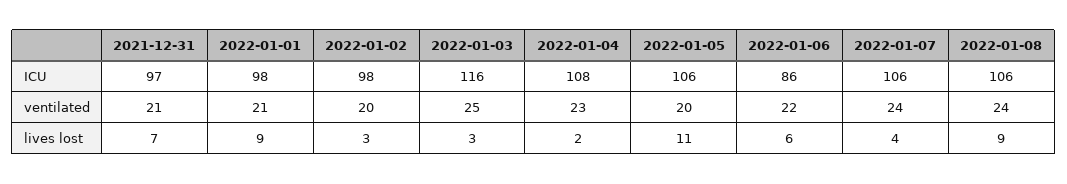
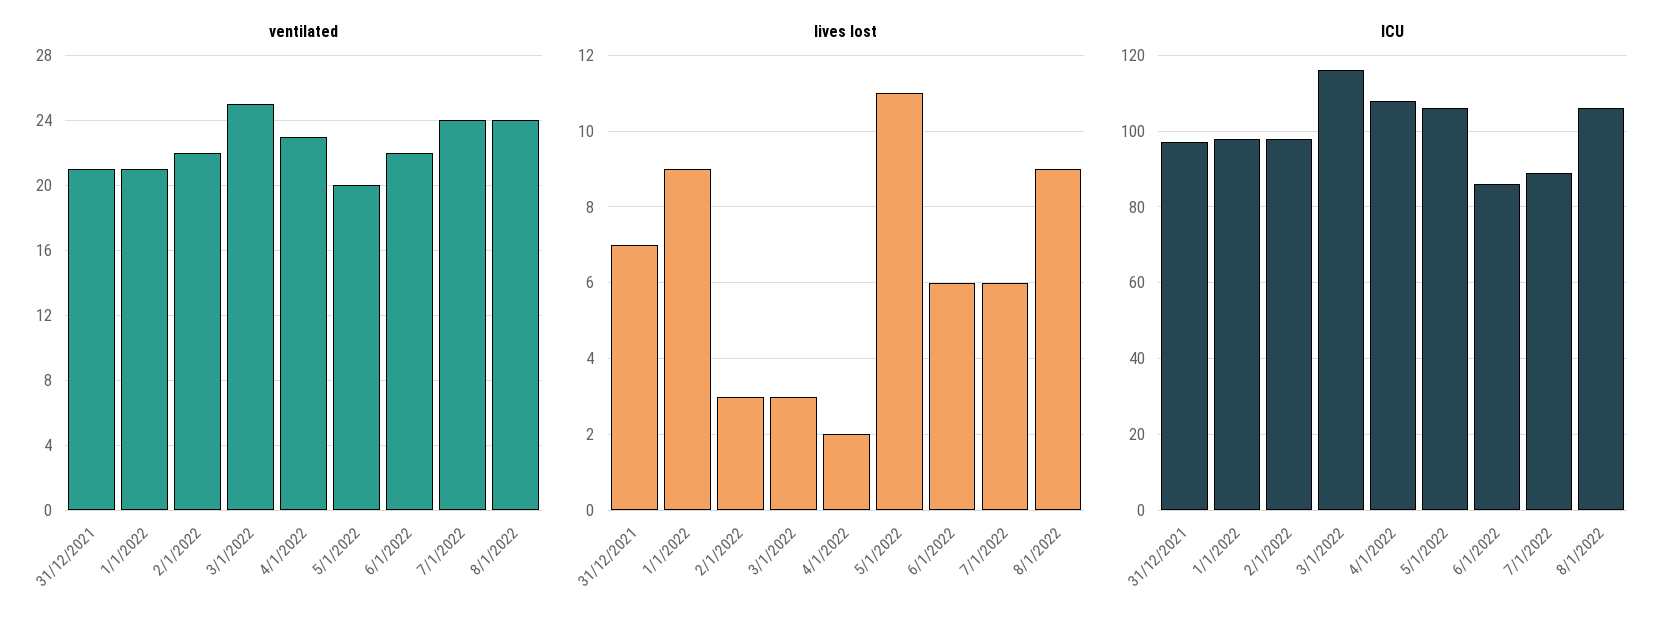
  {
    "ICU": {
      "2021-12-31": 97,
      "2022-01-01": 98,
      "2022-01-02": 98,
      "2022-01-03": 116,
      "2022-01-04": 108,
      "2022-01-05": 106,
      "2022-01-06": 86,
-     "2022-01-07": 106,
+     "2022-01-07": 90,
      "2022-01-08": 106
    },
    "ventilated": {
      "2021-12-31": 21,
      "2022-01-01": 21,
-     "2022-01-02": 20,
+     "2022-01-02": 22,
      "2022-01-03": 25,
      "2022-01-04": 23,
      "2022-01-05": 20,
      "2022-01-06": 22,
      "2022-01-07": 24,
      "2022-01-08": 24
    },
    "lives lost": {
      "2021-12-31": 7,
      "2022-01-01": 9,
      "2022-01-02": 3,
      "2022-01-03": 3,
      "2022-01-04": 2,
      "2022-01-05": 11,
      "2022-01-06": 6,
-     "2022-01-07": 4,
+     "2022-01-07": 6,
      "2022-01-08": 9
    }
  }

